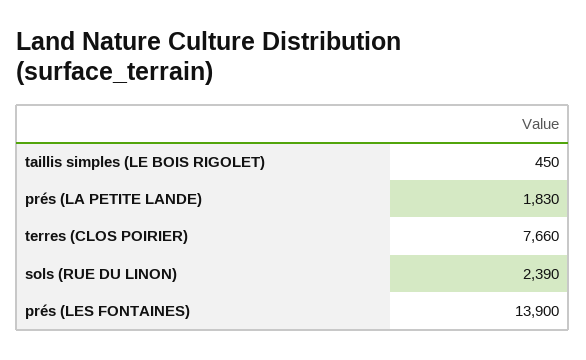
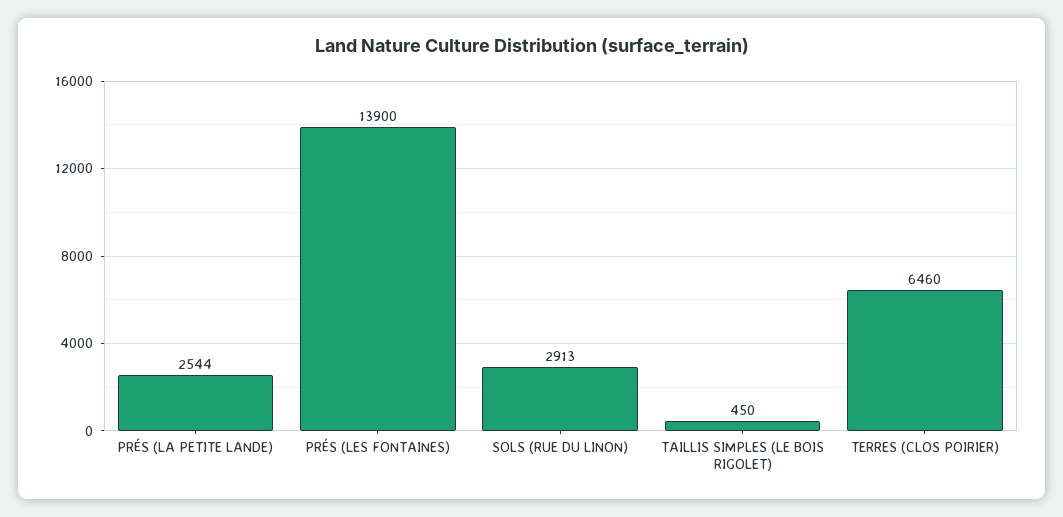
  {
    "taillis simples (LE BOIS RIGOLET)": 450,
-   "prés (LA PETITE LANDE)": 1830,
+   "prés (LA PETITE LANDE)": 2544,
-   "terres (CLOS POIRIER)": 7660,
+   "terres (CLOS POIRIER)": 6460,
-   "sols (RUE DU LINON)": 2390,
+   "sols (RUE DU LINON)": 2913,
    "prés (LES FONTAINES)": 13900
  }

